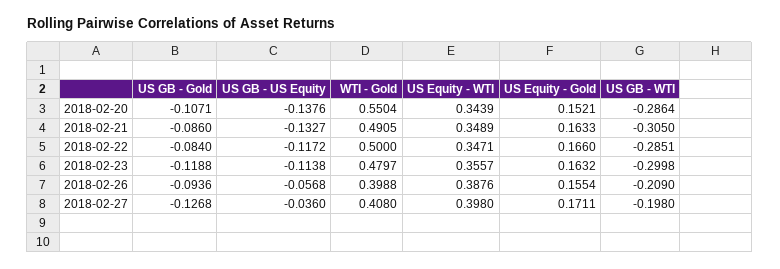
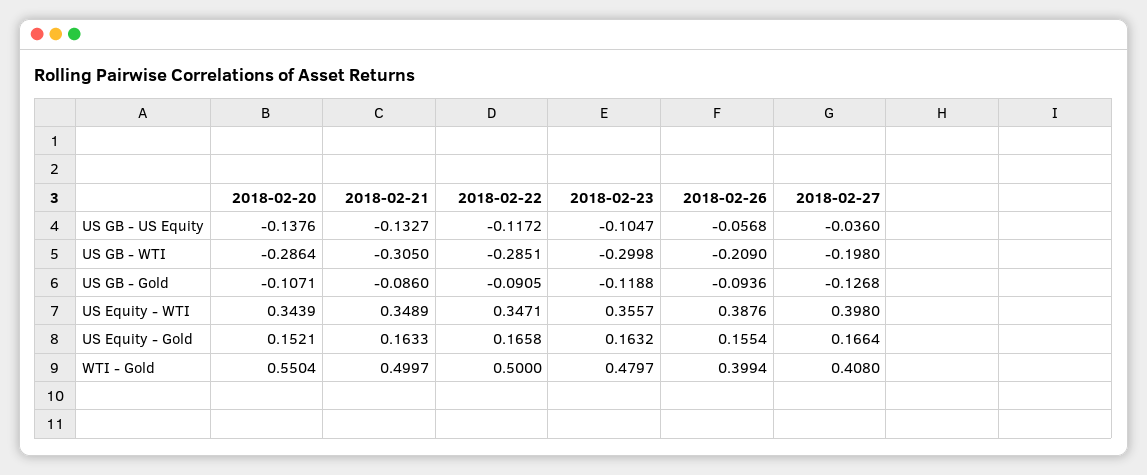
  {
    "US GB - Gold": {
      "2018-02-20": -0.1071,
      "2018-02-21": -0.086,
-     "2018-02-22": -0.084,
+     "2018-02-22": -0.0905,
      "2018-02-23": -0.1188,
      "2018-02-26": -0.0936,
      "2018-02-27": -0.1268
    },
    "US GB - US Equity": {
      "2018-02-20": -0.1376,
      "2018-02-21": -0.1327,
      "2018-02-22": -0.1172,
-     "2018-02-23": -0.1138,
+     "2018-02-23": -0.1047,
      "2018-02-26": -0.0568,
      "2018-02-27": -0.036
    },
    "WTI - Gold": {
      "2018-02-20": 0.5504,
-     "2018-02-21": 0.4905,
+     "2018-02-21": 0.4997,
      "2018-02-22": 0.5,
      "2018-02-23": 0.4797,
-     "2018-02-26": 0.3988,
+     "2018-02-26": 0.3994,
      "2018-02-27": 0.408
    },
    "US Equity - WTI": {
      "2018-02-20": 0.3439,
      "2018-02-21": 0.3489,
      "2018-02-22": 0.3471,
      "2018-02-23": 0.3557,
      "2018-02-26": 0.3876,
      "2018-02-27": 0.398
    },
    "US Equity - Gold": {
      "2018-02-20": 0.1521,
      "2018-02-21": 0.1633,
-     "2018-02-22": 0.166,
+     "2018-02-22": 0.1658,
      "2018-02-23": 0.1632,
      "2018-02-26": 0.1554,
-     "2018-02-27": 0.1711
+     "2018-02-27": 0.1664
    },
    "US GB - WTI": {
      "2018-02-20": -0.2864,
      "2018-02-21": -0.305,
      "2018-02-22": -0.2851,
      "2018-02-23": -0.2998,
      "2018-02-26": -0.209,
      "2018-02-27": -0.198
    }
  }

